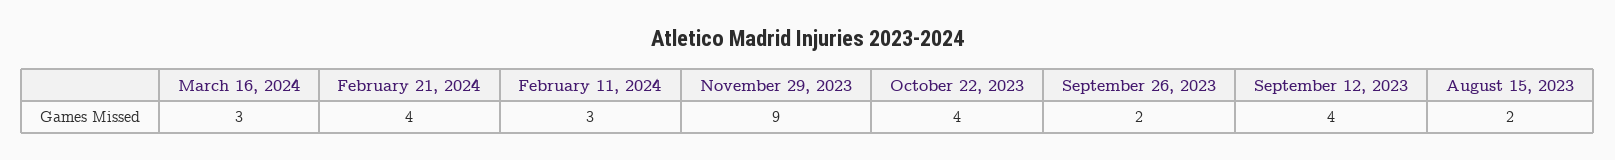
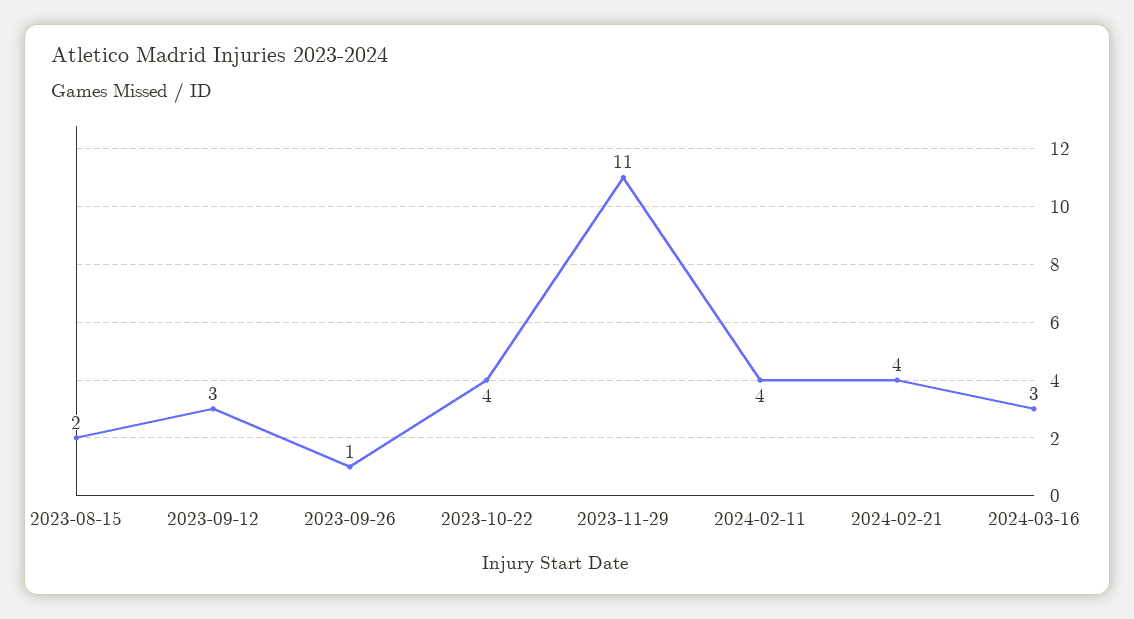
  {
    "March 16, 2024": 3,
    "February 21, 2024": 4,
-   "February 11, 2024": 3,
+   "February 11, 2024": 4,
-   "November 29, 2023": 9,
+   "November 29, 2023": 11,
    "October 22, 2023": 4,
-   "September 26, 2023": 2,
+   "September 26, 2023": 1,
-   "September 12, 2023": 4,
+   "September 12, 2023": 3,
    "August 15, 2023": 2
  }

